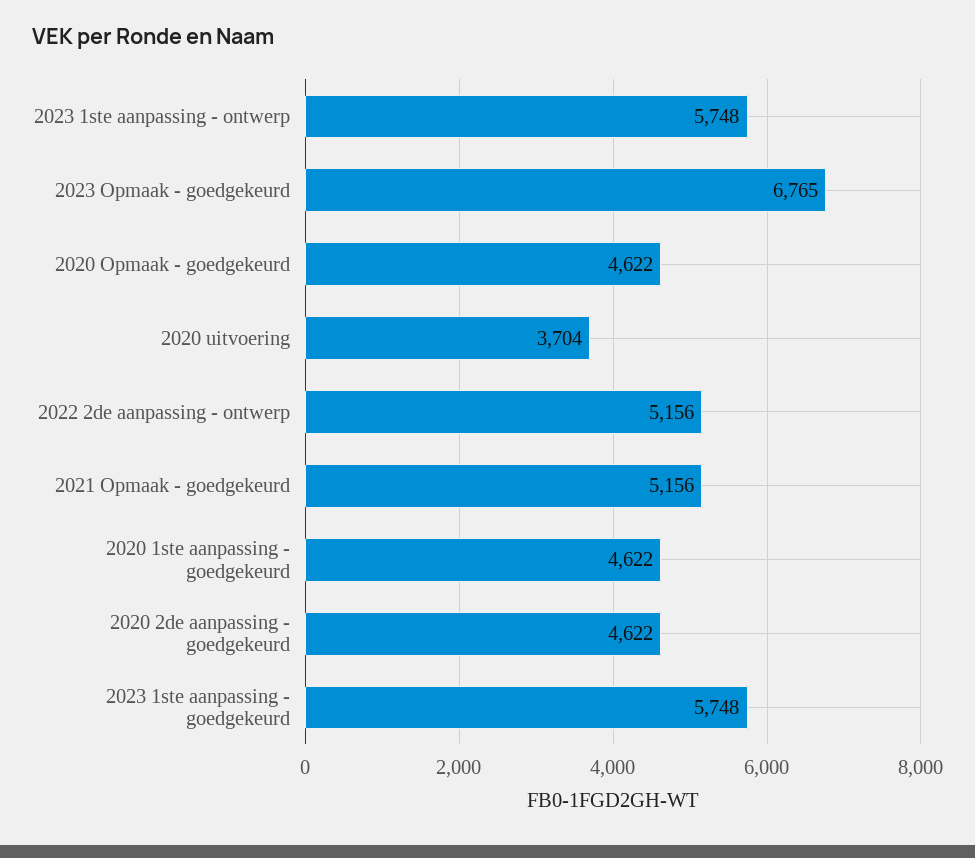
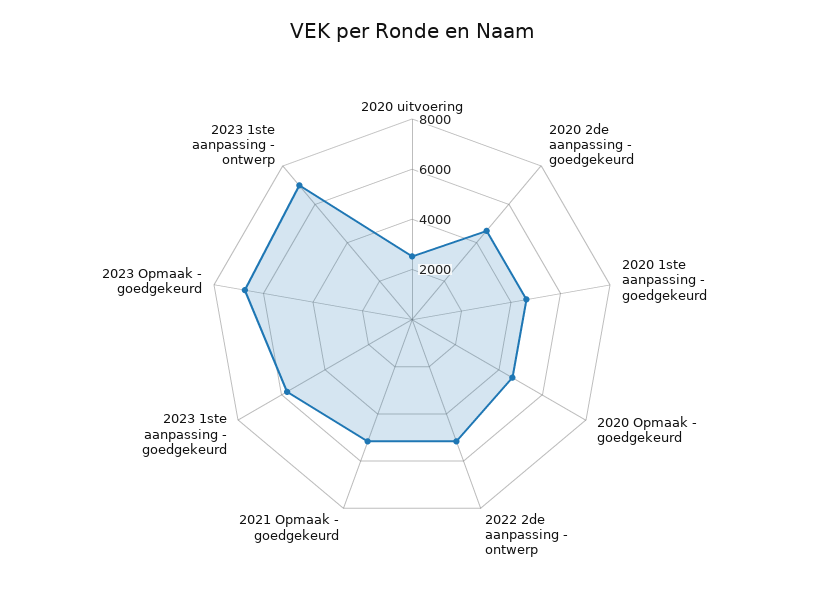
  {
-   "2023 1ste aanpassing - ontwerp": 5748,
+   "2023 1ste aanpassing - ontwerp": 7000,
    "2023 Opmaak - goedgekeurd": 6765,
    "2020 Opmaak - goedgekeurd": 4622,
-   "2020 uitvoering": 3704,
+   "2020 uitvoering": 2500,
    "2022 2de aanpassing - ontwerp": 5156,
    "2021 Opmaak - goedgekeurd": 5156,
    "2020 1ste aanpassing - goedgekeurd": 4622,
    "2020 2de aanpassing - goedgekeurd": 4622,
    "2023 1ste aanpassing - goedgekeurd": 5748
  }

